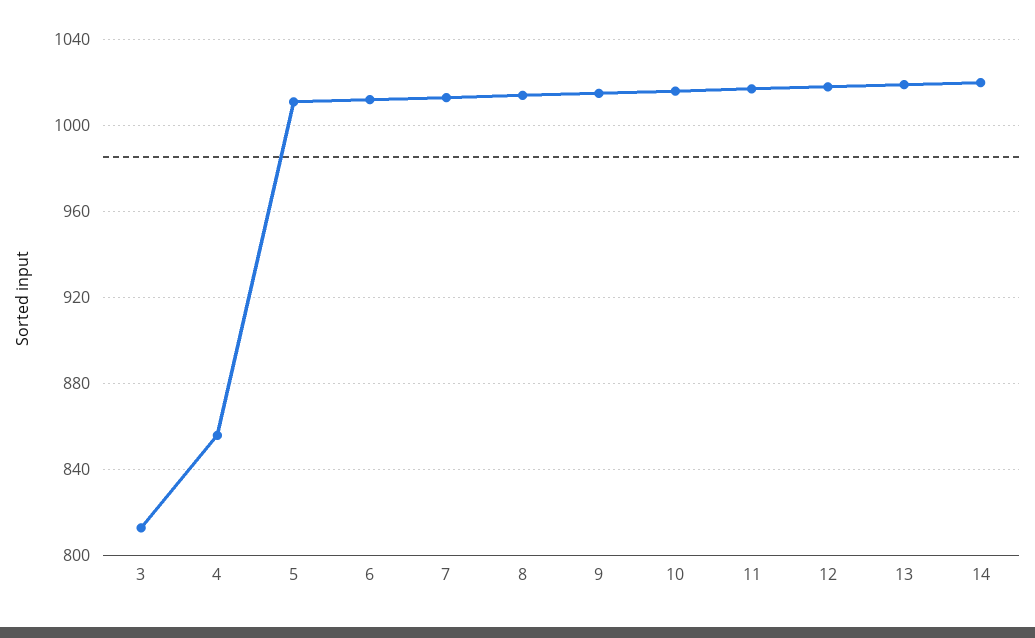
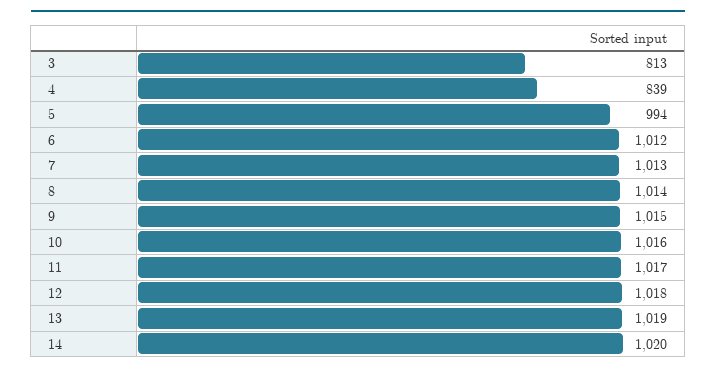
  {
    "3": 813,
-   "4": 855,
+   "4": 839,
-   "5": 1010,
+   "5": 994,
    "6": 1012,
    "7": 1013,
    "8": 1014,
    "9": 1015,
    "10": 1016,
    "11": 1017,
    "12": 1018,
    "13": 1019,
    "14": 1020
  }

